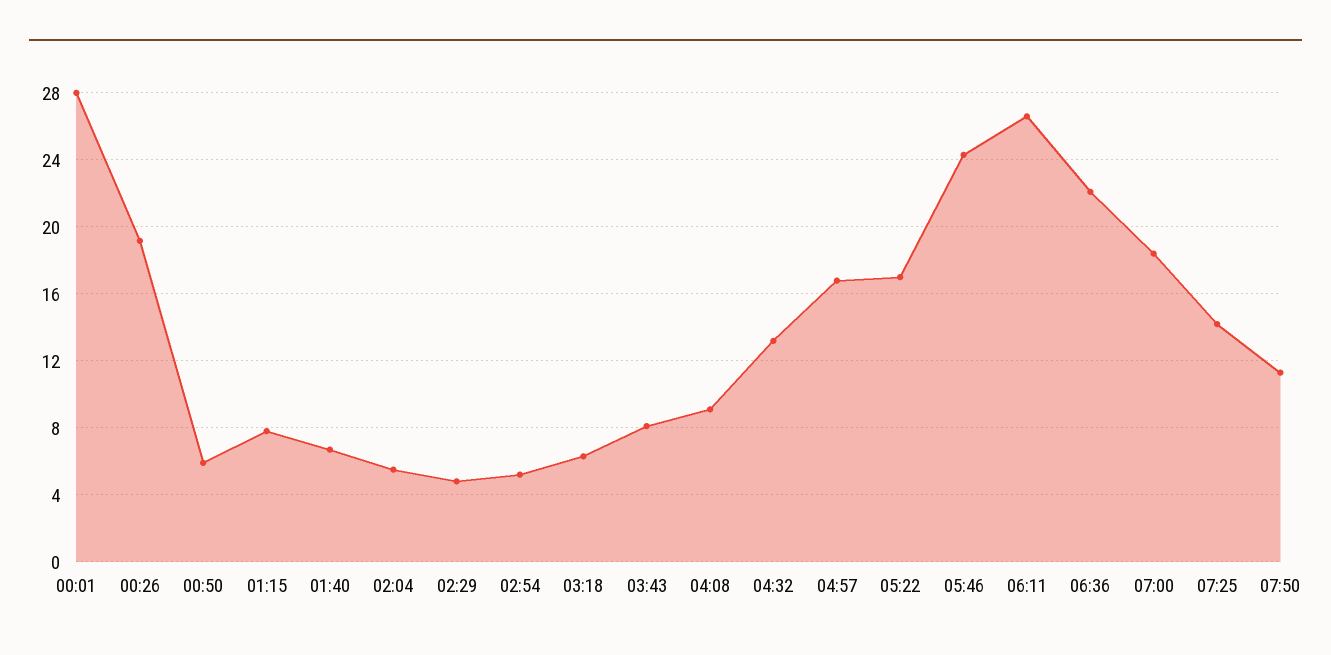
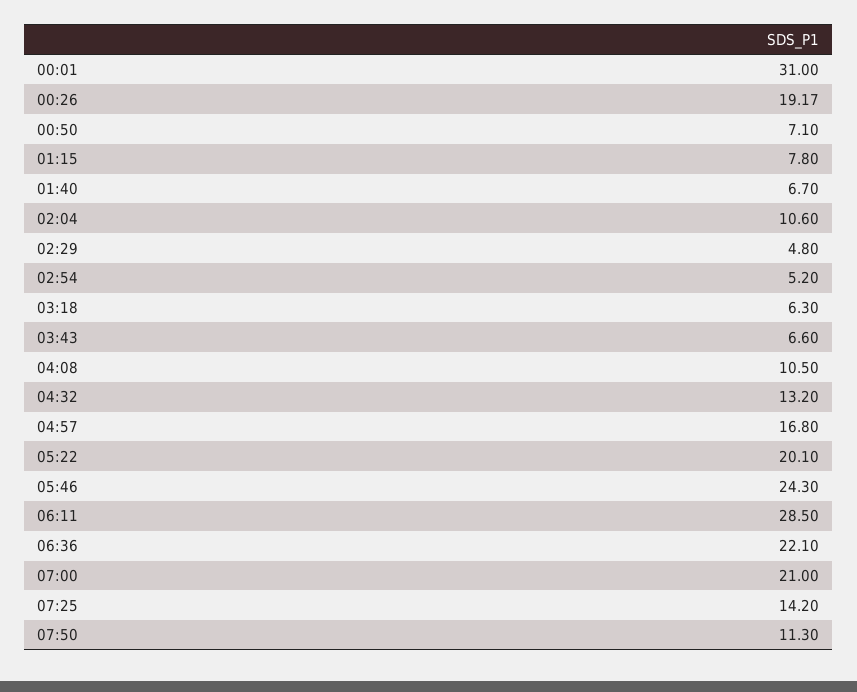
  {
-   "00:01": 28,
+   "00:01": 31,
    "00:26": 19.17,
-   "00:50": 6,
+   "00:50": 7.1,
    "01:15": 7.8,
    "01:40": 6.7,
-   "02:04": 5.5,
+   "02:04": 10.6,
    "02:29": 4.8,
    "02:54": 5.2,
    "03:18": 6.3,
-   "03:43": 8,
+   "03:43": 6.6,
-   "04:08": 9,
+   "04:08": 10.5,
    "04:32": 13.2,
    "04:57": 16.8,
-   "05:22": 17,
+   "05:22": 20.1,
    "05:46": 24.3,
-   "06:11": 26.5,
+   "06:11": 28.5,
    "06:36": 22.1,
-   "07:00": 18.5,
+   "07:00": 21,
    "07:25": 14.2,
    "07:50": 11.3
  }

